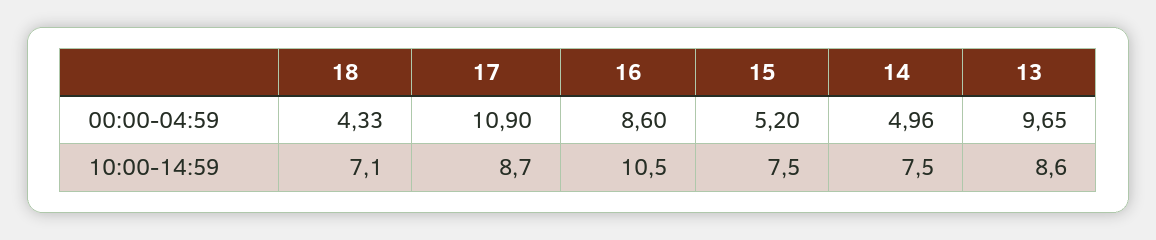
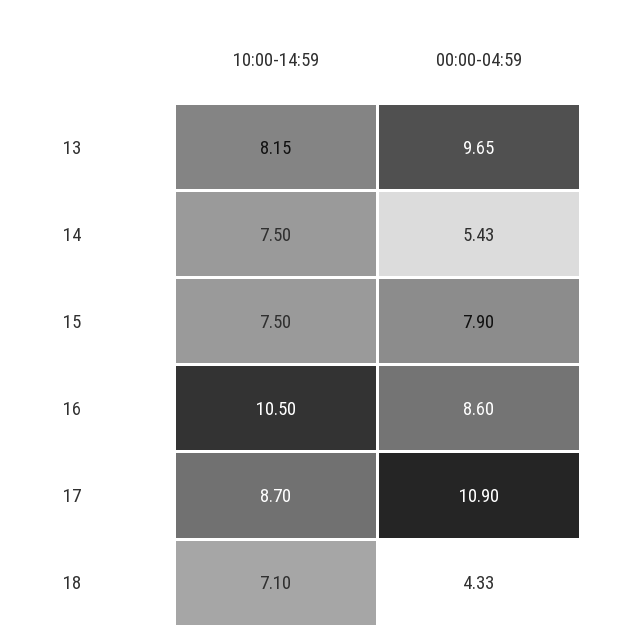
  {
    "18": {
      "00:00-04:59": 4.33,
      "10:00-14:59": 7.1
    },
    "17": {
      "00:00-04:59": 10.9,
      "10:00-14:59": 8.7
    },
    "16": {
      "00:00-04:59": 8.6,
      "10:00-14:59": 10.5
    },
    "15": {
-     "00:00-04:59": 5.2,
+     "00:00-04:59": 7.9,
      "10:00-14:59": 7.5
    },
    "14": {
-     "00:00-04:59": 4.96,
+     "00:00-04:59": 5.43,
      "10:00-14:59": 7.5
    },
    "13": {
      "00:00-04:59": 9.65,
-     "10:00-14:59": 8.6
+     "10:00-14:59": 8.15
    }
  }

